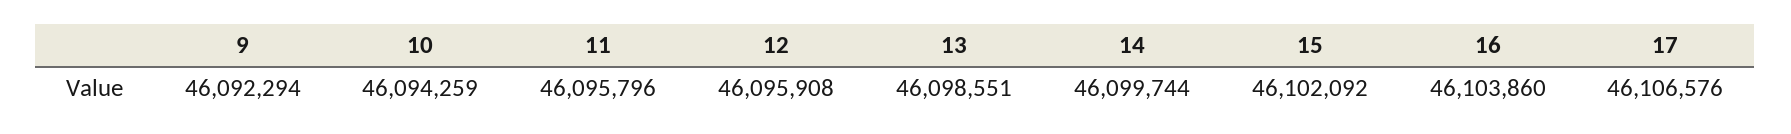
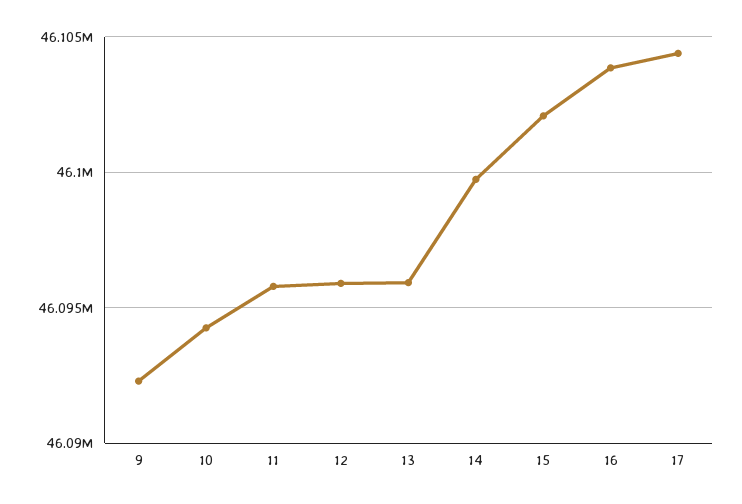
  {
    "9": 46092294,
    "10": 46094259,
    "11": 46095796,
    "12": 46095908,
-   "13": 46098551,
+   "13": 46096000,
    "14": 46099744,
    "15": 46102092,
    "16": 46103860,
-   "17": 46106576
+   "17": 46104500
  }

